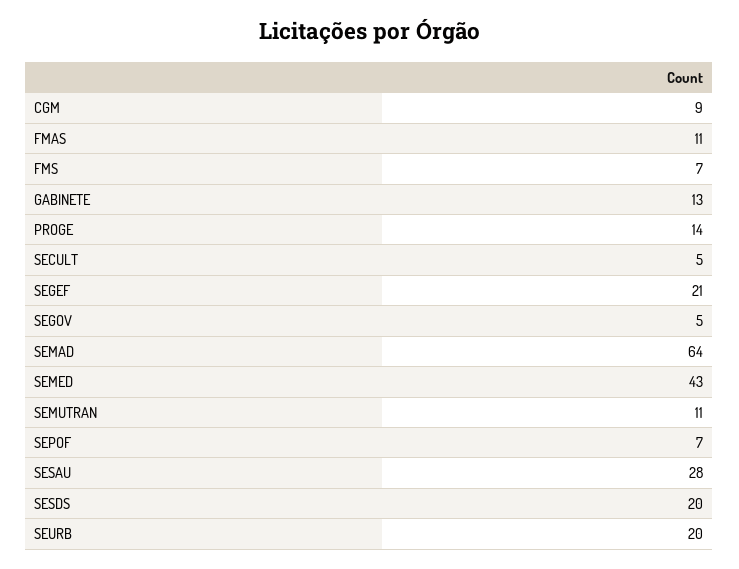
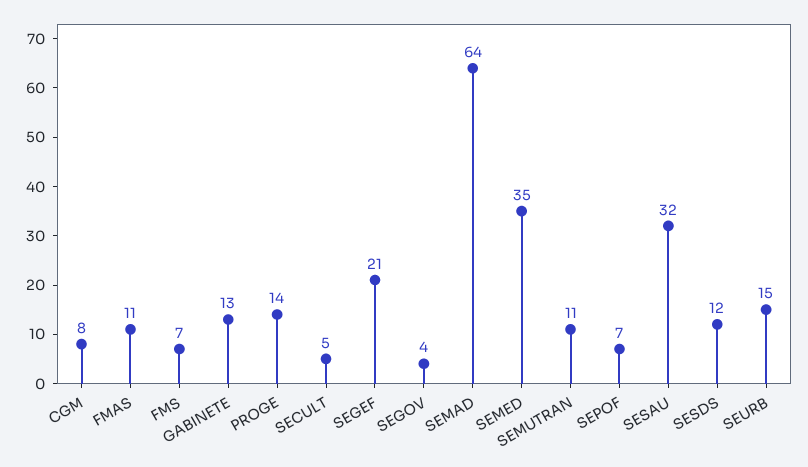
  {
-   "CGM": 9,
+   "CGM": 8,
    "FMAS": 11,
    "FMS": 7,
    "GABINETE": 13,
    "PROGE": 14,
    "SECULT": 5,
    "SEGEF": 21,
-   "SEGOV": 5,
+   "SEGOV": 4,
    "SEMAD": 64,
-   "SEMED": 43,
+   "SEMED": 35,
    "SEMUTRAN": 11,
    "SEPOF": 7,
-   "SESAU": 28,
+   "SESAU": 32,
-   "SESDS": 20,
+   "SESDS": 12,
-   "SEURB": 20
+   "SEURB": 15
  }

